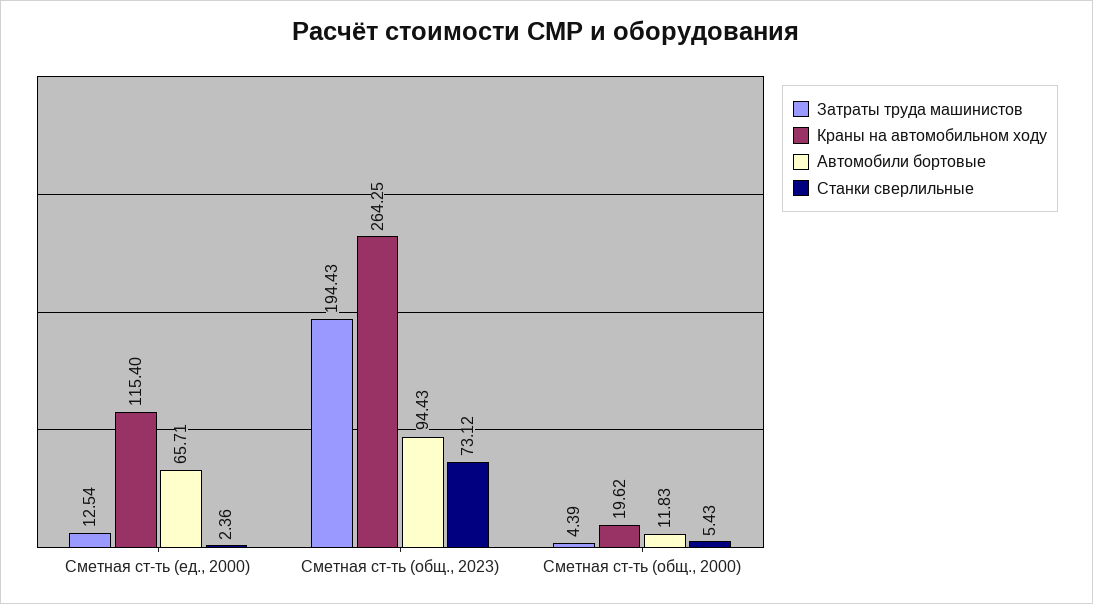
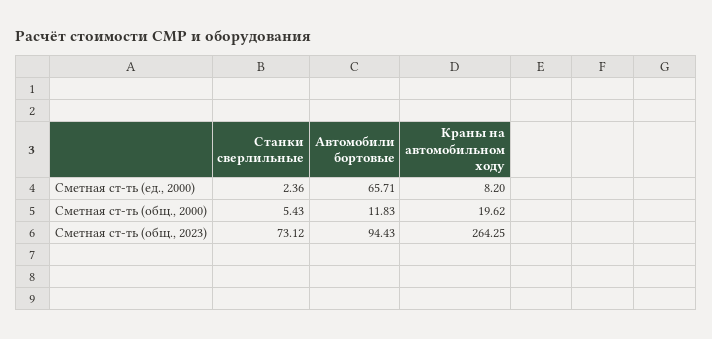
  {
-   "Затраты труда машинистов": {
-     "Сметная ст-ть (ед., 2000)": 12.54,
-     "Сметная ст-ть (общ., 2023)": 194.43,
-     "Сметная ст-ть (общ., 2000)": 4.39
-   },
    "Краны на автомобильном ходу": {
-     "Сметная ст-ть (ед., 2000)": 115.4,
+     "Сметная ст-ть (ед., 2000)": 8.2,
      "Сметная ст-ть (общ., 2023)": 264.25,
      "Сметная ст-ть (общ., 2000)": 19.62
    },
    "Автомобили бортовые": {
      "Сметная ст-ть (ед., 2000)": 65.71,
      "Сметная ст-ть (общ., 2023)": 94.43,
      "Сметная ст-ть (общ., 2000)": 11.83
    },
    "Станки сверлильные": {
      "Сметная ст-ть (ед., 2000)": 2.36,
      "Сметная ст-ть (общ., 2023)": 73.12,
      "Сметная ст-ть (общ., 2000)": 5.43
    }
  }

